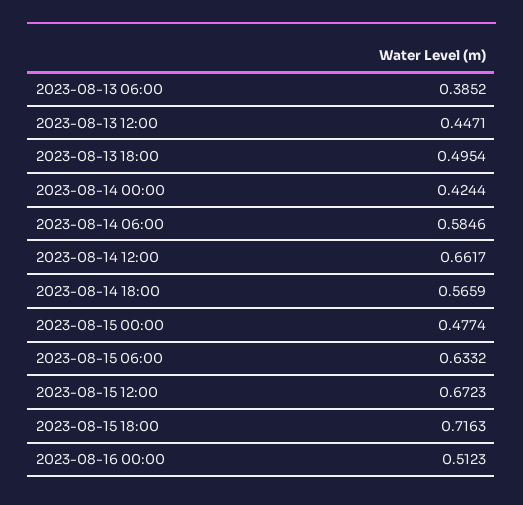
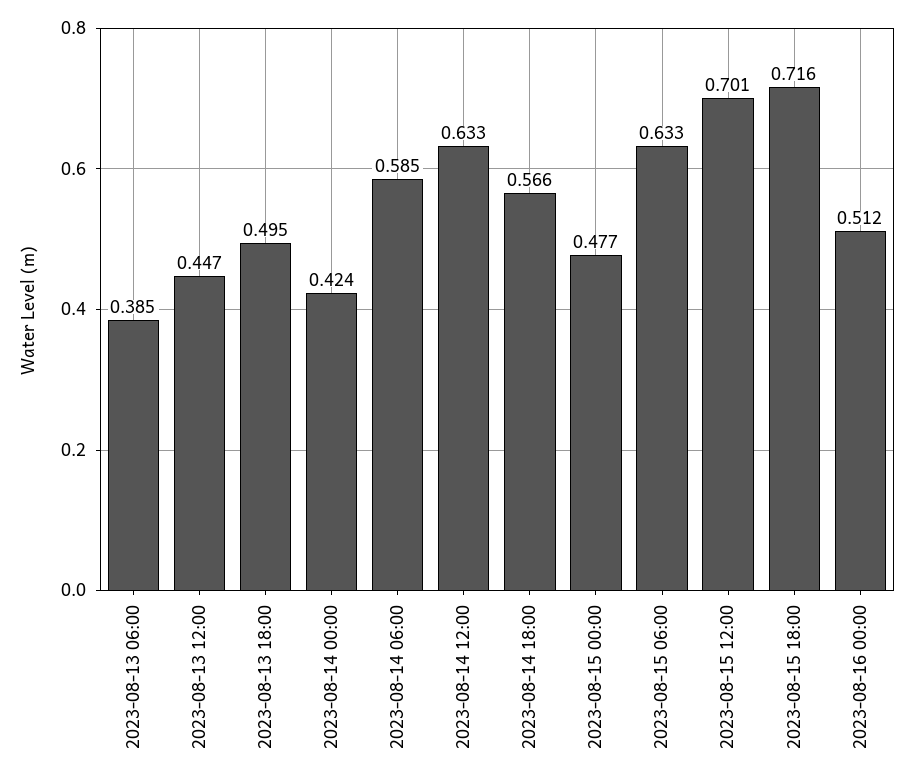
  {
    "2023-08-13 06:00": 0.3852,
    "2023-08-13 12:00": 0.4471,
    "2023-08-13 18:00": 0.4954,
    "2023-08-14 00:00": 0.4244,
    "2023-08-14 06:00": 0.5846,
-   "2023-08-14 12:00": 0.6617,
+   "2023-08-14 12:00": 0.633,
    "2023-08-14 18:00": 0.5659,
    "2023-08-15 00:00": 0.4774,
    "2023-08-15 06:00": 0.6332,
-   "2023-08-15 12:00": 0.6723,
+   "2023-08-15 12:00": 0.701,
    "2023-08-15 18:00": 0.7163,
    "2023-08-16 00:00": 0.5123
  }

